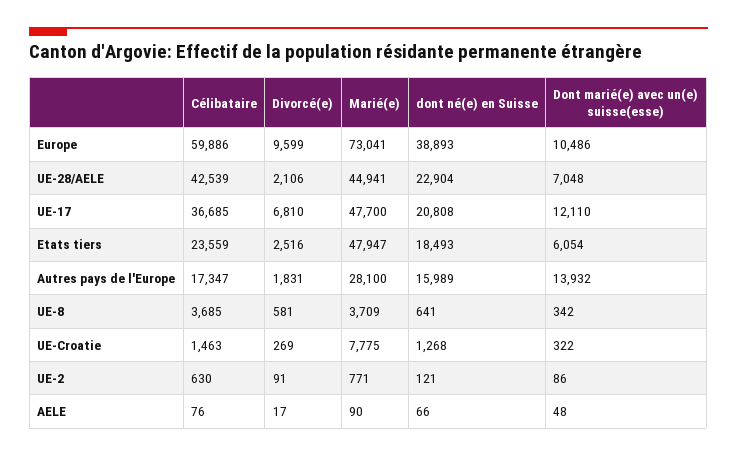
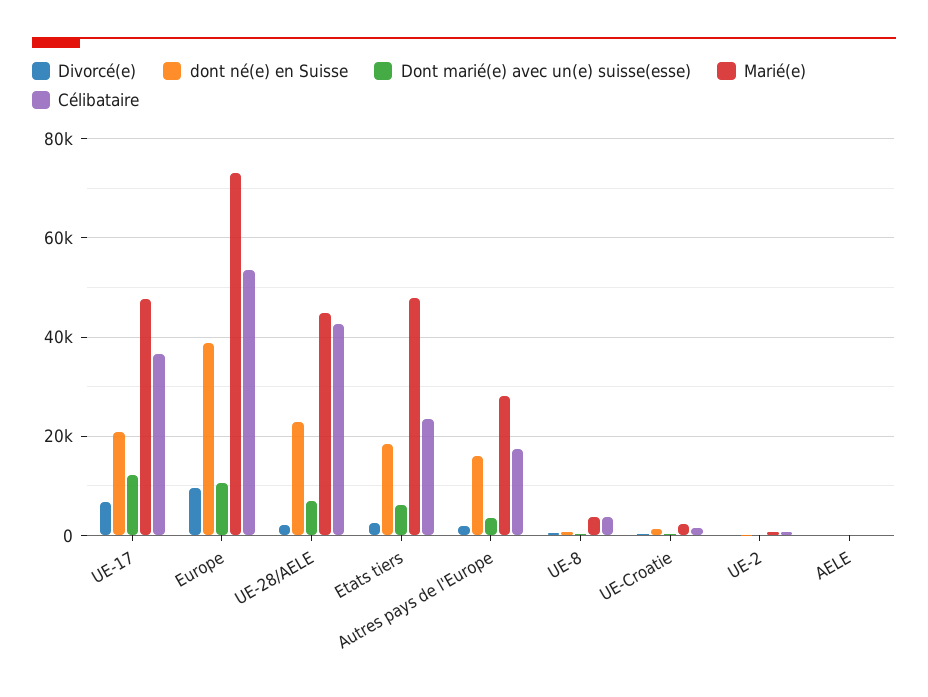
  {
    "Célibataire": {
-     "Europe": 59886,
+     "Europe": 54000,
      "UE-28/AELE": 42539,
      "UE-17": 36685,
      "Etats tiers": 23559,
      "Autres pays de l'Europe": 17347,
      "UE-8": 3685,
      "UE-Croatie": 1463,
      "UE-2": 630,
      "AELE": 76
    },
    "Divorcé(e)": {
      "Europe": 9599,
      "UE-28/AELE": 2106,
      "UE-17": 6810,
      "Etats tiers": 2516,
      "Autres pays de l'Europe": 1831,
      "UE-8": 581,
      "UE-Croatie": 269,
      "UE-2": 91,
      "AELE": 17
    },
    "Marié(e)": {
      "Europe": 73041,
      "UE-28/AELE": 44941,
      "UE-17": 47700,
      "Etats tiers": 47947,
      "Autres pays de l'Europe": 28100,
      "UE-8": 3709,
-     "UE-Croatie": 7775,
+     "UE-Croatie": 2000,
      "UE-2": 771,
      "AELE": 90
    },
    "dont né(e) en Suisse": {
      "Europe": 38893,
      "UE-28/AELE": 22904,
      "UE-17": 20808,
      "Etats tiers": 18493,
      "Autres pays de l'Europe": 15989,
      "UE-8": 641,
      "UE-Croatie": 1268,
      "UE-2": 121,
      "AELE": 66
    },
    "Dont marié(e) avec un(e) suisse(esse)": {
      "Europe": 10486,
      "UE-28/AELE": 7048,
      "UE-17": 12110,
      "Etats tiers": 6054,
-     "Autres pays de l'Europe": 13932,
+     "Autres pays de l'Europe": 4000,
      "UE-8": 342,
      "UE-Croatie": 322,
      "UE-2": 86,
      "AELE": 48
    }
  }

